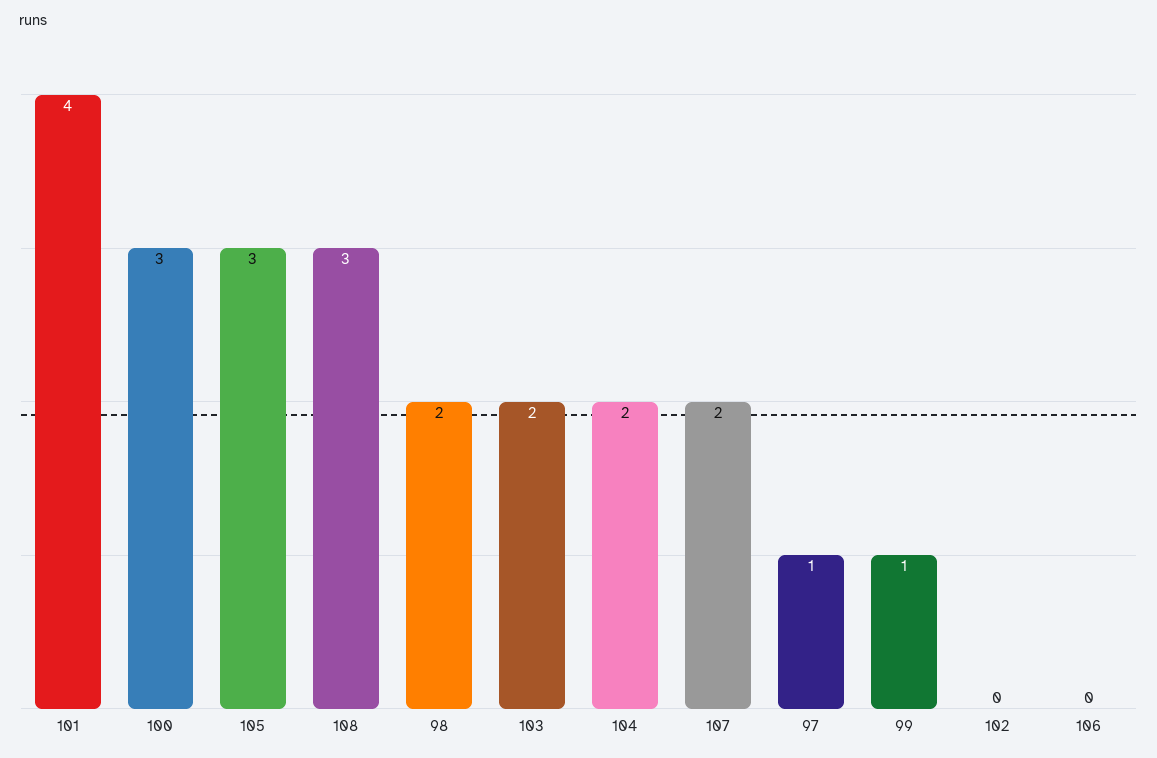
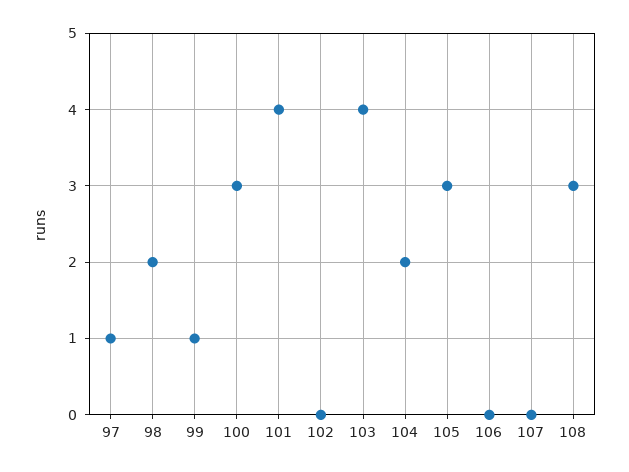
  {
    "101": 4,
    "100": 3,
    "105": 3,
    "108": 3,
    "98": 2,
-   "103": 2,
+   "103": 4,
    "104": 2,
-   "107": 2,
+   "107": 0,
    "97": 1,
    "99": 1,
    "102": 0,
    "106": 0
  }

